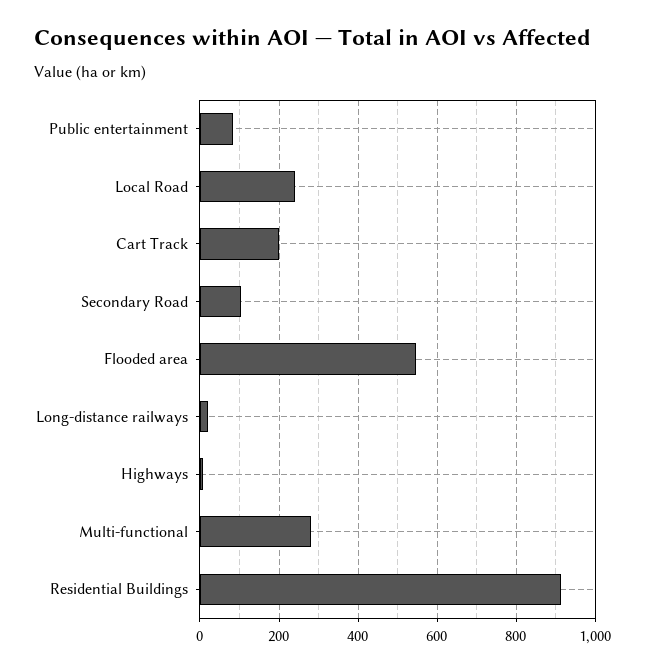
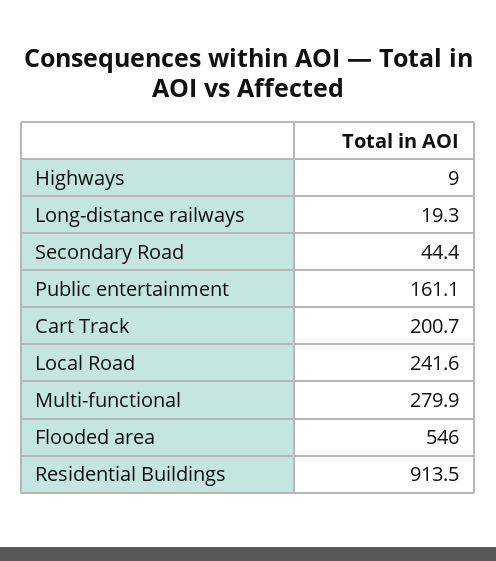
  {
-   "Public entertainment": 80,
+   "Public entertainment": 161.1,
    "Local Road": 241.6,
    "Cart Track": 200.7,
-   "Secondary Road": 100,
+   "Secondary Road": 44.4,
    "Flooded area": 546,
    "Long-distance railways": 19.3,
    "Highways": 9,
    "Multi-functional": 279.9,
    "Residential Buildings": 913.5
  }

